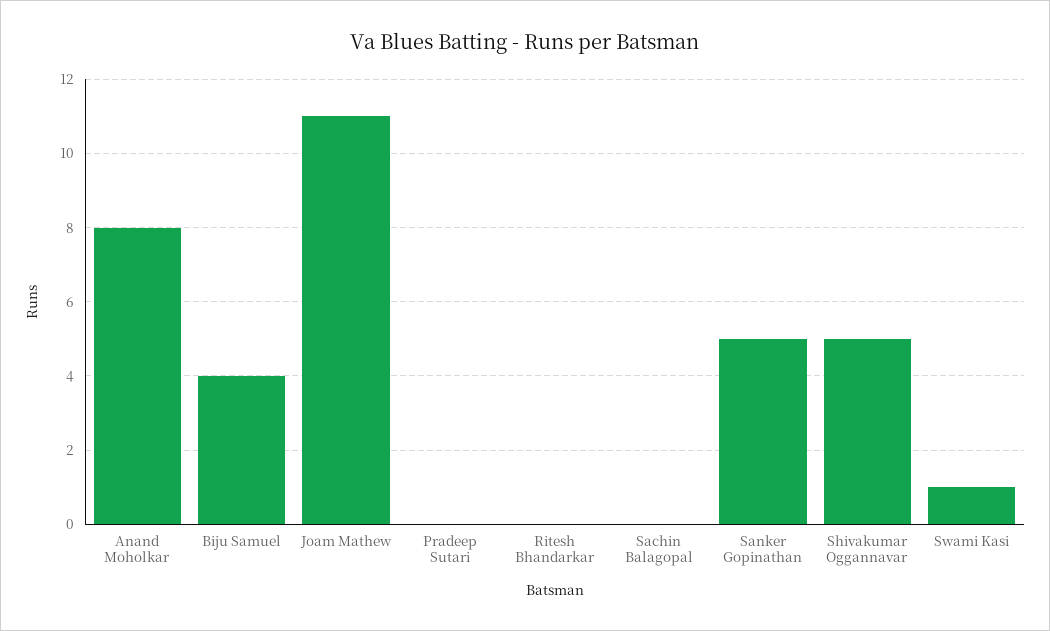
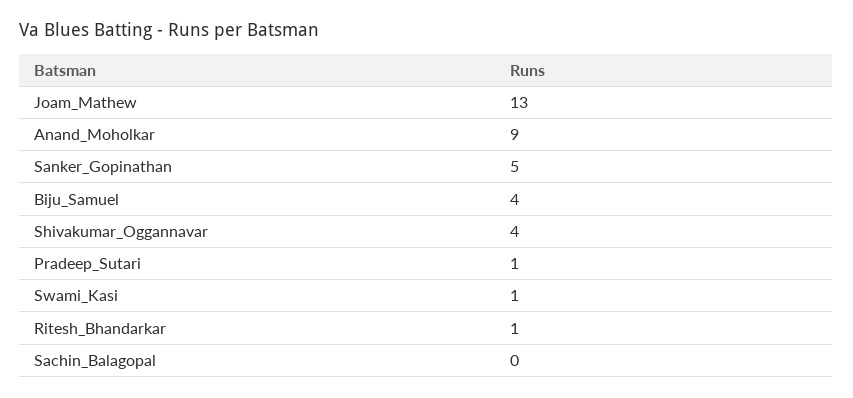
  {
-   "Anand Moholkar": 8,
+   "Anand Moholkar": 9,
    "Biju Samuel": 4,
-   "Joam Mathew": 11,
+   "Joam Mathew": 13,
-   "Pradeep Sutari": 0,
+   "Pradeep Sutari": 1,
-   "Ritesh Bhandarkar": 0,
+   "Ritesh Bhandarkar": 1,
    "Sachin Balagopal": 0,
    "Sanker Gopinathan": 5,
-   "Shivakumar Oggannavar": 5,
+   "Shivakumar Oggannavar": 4,
    "Swami Kasi": 1
  }

